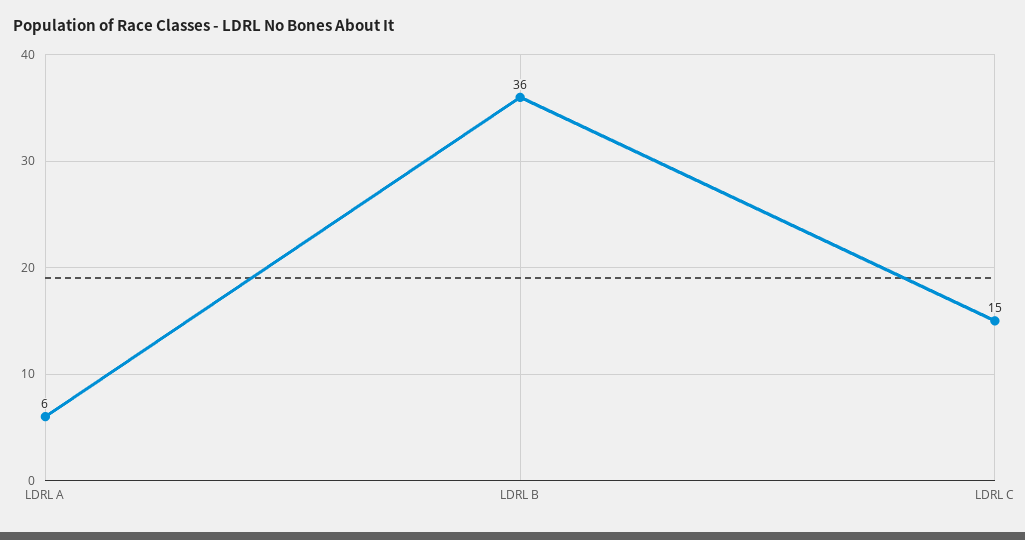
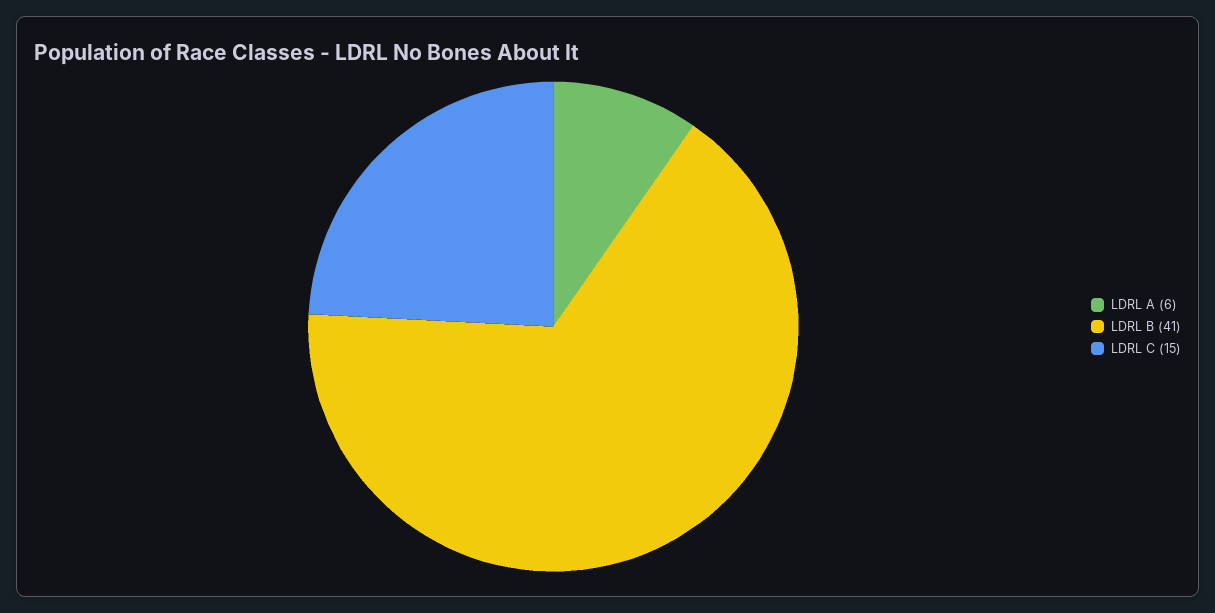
  {
    "LDRL A": 6,
-   "LDRL B": 36,
+   "LDRL B": 41,
    "LDRL C": 15
  }

